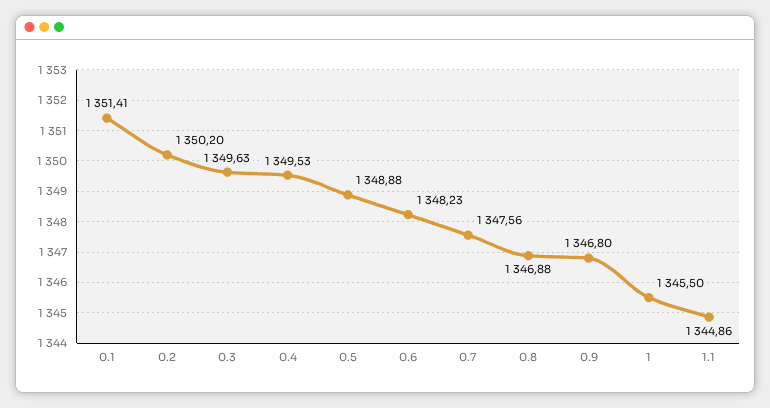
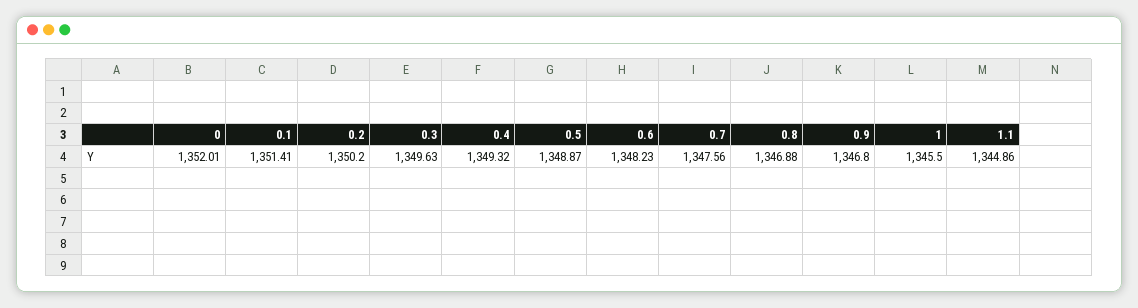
  {
    "0.1": 1351.41,
    "0.2": 1350.2,
    "0.3": 1349.63,
-   "0.4": 1349.53,
+   "0.4": 1349.32,
-   "0.5": 1348.88,
+   "0.5": 1348.87,
    "0.6": 1348.23,
    "0.7": 1347.56,
    "0.8": 1346.88,
    "0.9": 1346.8,
    "1": 1345.5,
-   "1.1": 1344.86
+   "1.1": 1344.86,
+   "0": 1352.01
  }

